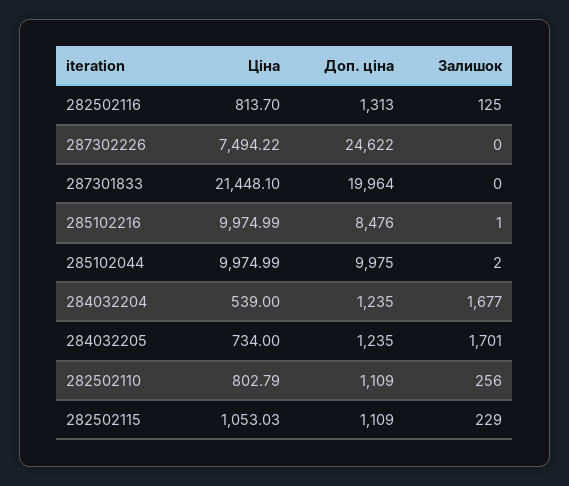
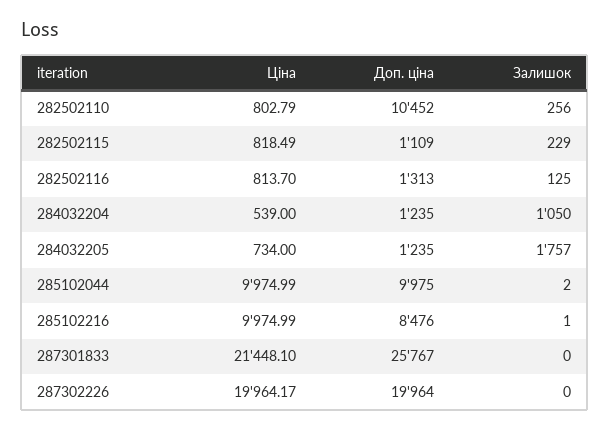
  {
    "Ціна": {
      "282502116": 813.7,
-     "287302226": 7494.22,
+     "287302226": 19964.17,
      "287301833": 21448.1,
      "285102216": 9974.99,
      "285102044": 9974.99,
      "284032204": 539,
      "284032205": 734,
      "282502110": 802.79,
-     "282502115": 1053.03
+     "282502115": 818.49
    },
    "Доп. ціна": {
      "282502116": 1313,
-     "287302226": 24622,
+     "287302226": 19964,
-     "287301833": 19964,
+     "287301833": 25767,
      "285102216": 8476,
      "285102044": 9975,
      "284032204": 1235,
      "284032205": 1235,
-     "282502110": 1109,
+     "282502110": 10452,
      "282502115": 1109
    },
    "Залишок": {
      "282502116": 125,
      "287302226": 0,
      "287301833": 0,
      "285102216": 1,
      "285102044": 2,
-     "284032204": 1677,
+     "284032204": 1050,
-     "284032205": 1701,
+     "284032205": 1757,
      "282502110": 256,
      "282502115": 229
    }
  }

